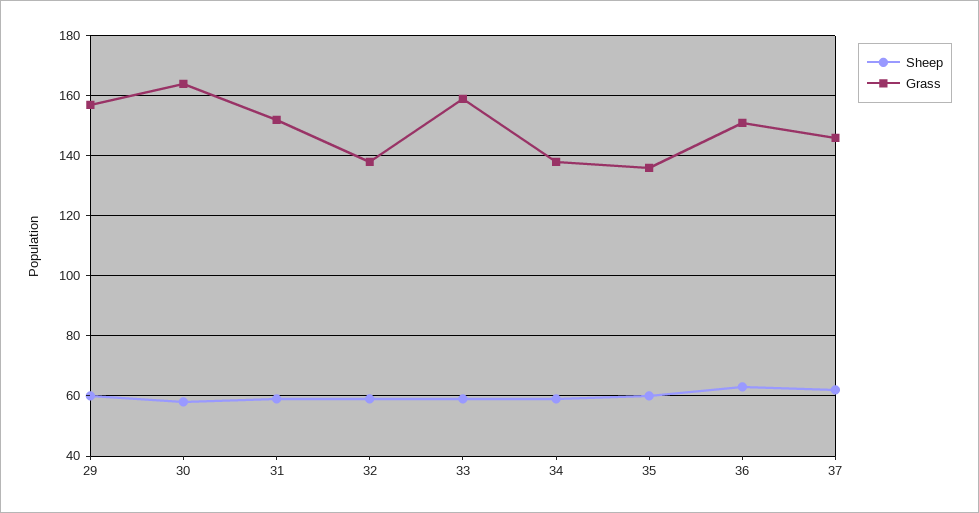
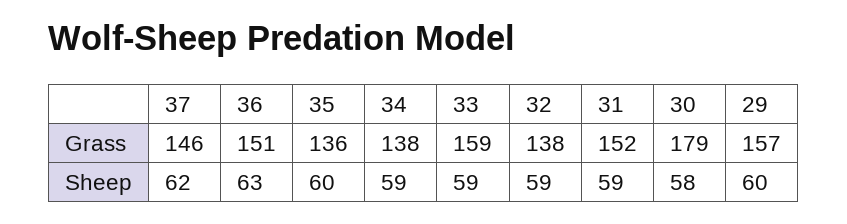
  {
    "Sheep": {
      "29": 60,
      "30": 58,
      "31": 59,
      "32": 59,
      "33": 59,
      "34": 59,
      "35": 60,
      "36": 63,
      "37": 62
    },
    "Grass": {
      "29": 157,
-     "30": 165,
+     "30": 179,
      "31": 152,
      "32": 138,
      "33": 159,
      "34": 138,
      "35": 136,
      "36": 151,
      "37": 146
    }
  }

